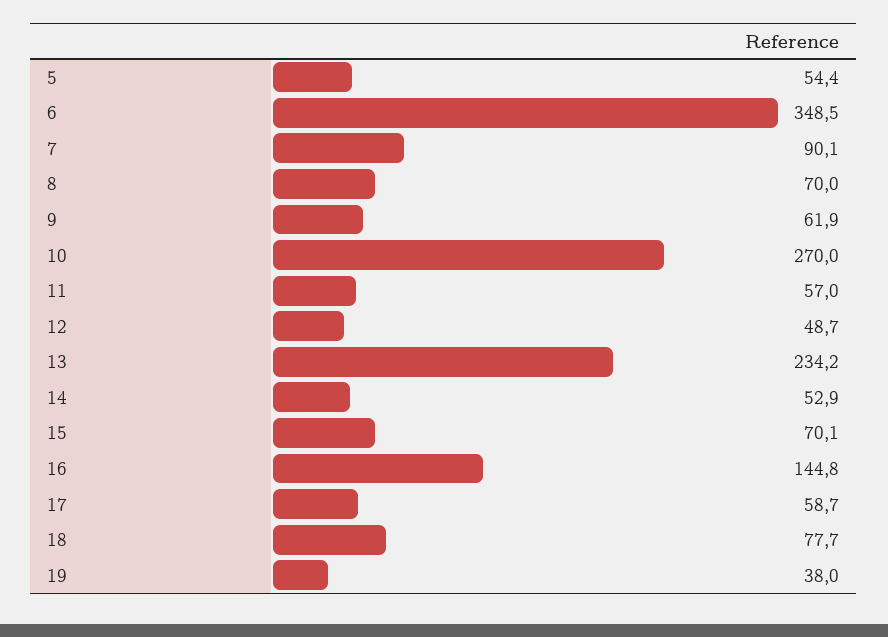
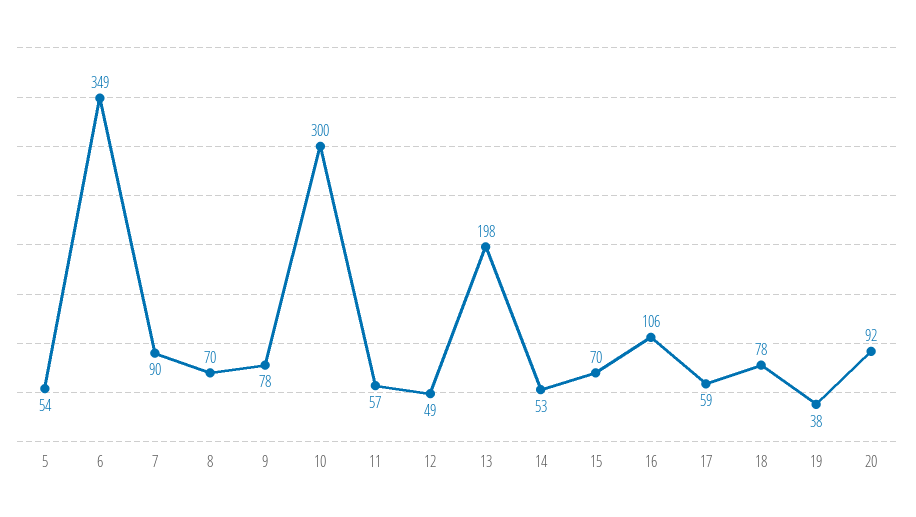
  {
    "5": 54.4,
    "6": 348.5,
    "7": 90.1,
    "8": 70,
-   "9": 61.9,
+   "9": 78,
-   "10": 270,
+   "10": 300,
    "11": 57,
    "12": 48.7,
-   "13": 234.2,
+   "13": 198,
    "14": 52.9,
    "15": 70.1,
-   "16": 144.8,
+   "16": 106,
    "17": 58.7,
    "18": 77.7,
-   "19": 38
+   "19": 38,
+   "20": 92
  }

